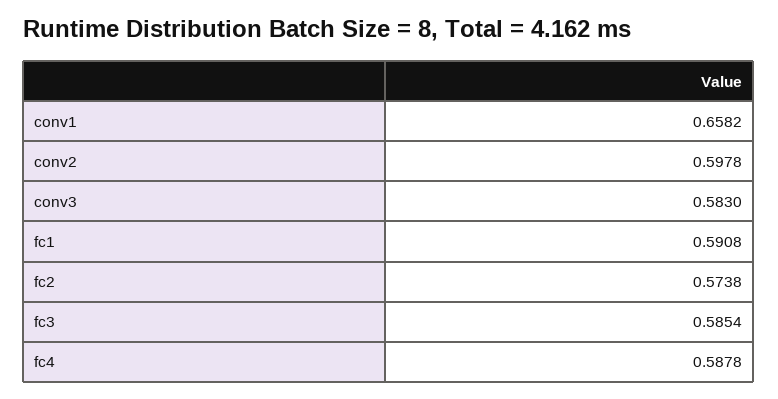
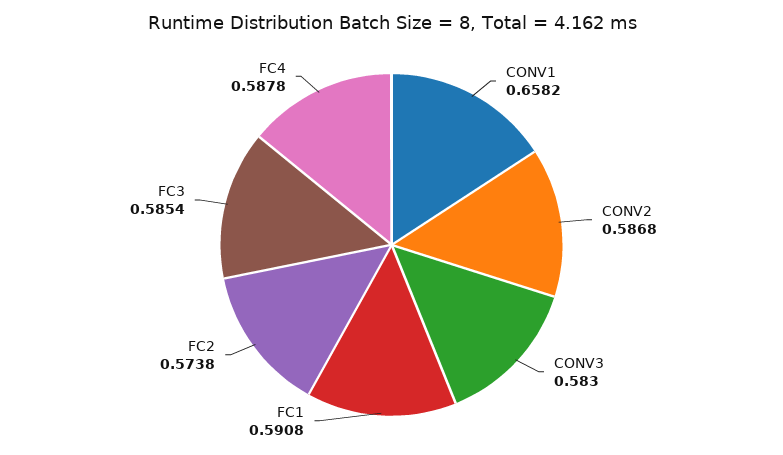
  {
    "conv1": 0.6582,
-   "conv2": 0.5978,
+   "conv2": 0.5868,
    "conv3": 0.583,
    "fc1": 0.5908,
    "fc2": 0.5738,
    "fc3": 0.5854,
    "fc4": 0.5878
  }

